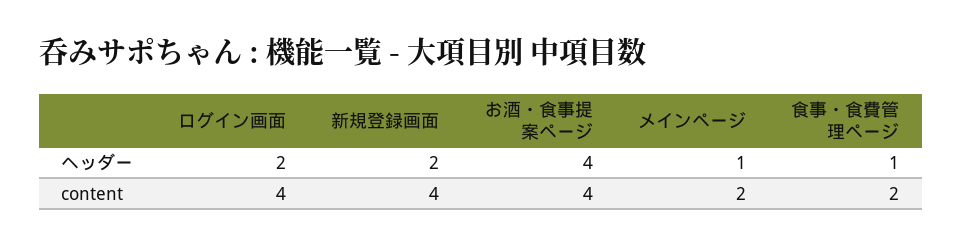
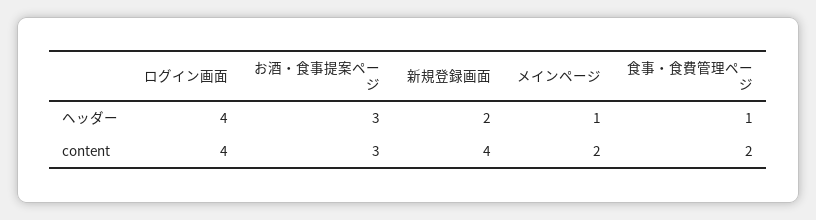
  {
    "ログイン画面": {
-     "ヘッダー": 2,
+     "ヘッダー": 4,
      "content": 4
    },
    "新規登録画面": {
      "ヘッダー": 2,
      "content": 4
    },
    "お酒・食事提案ページ": {
-     "ヘッダー": 4,
+     "ヘッダー": 3,
-     "content": 4
+     "content": 3
    },
    "メインページ": {
      "ヘッダー": 1,
      "content": 2
    },
    "食事・食費管理ページ": {
      "ヘッダー": 1,
      "content": 2
    }
  }

